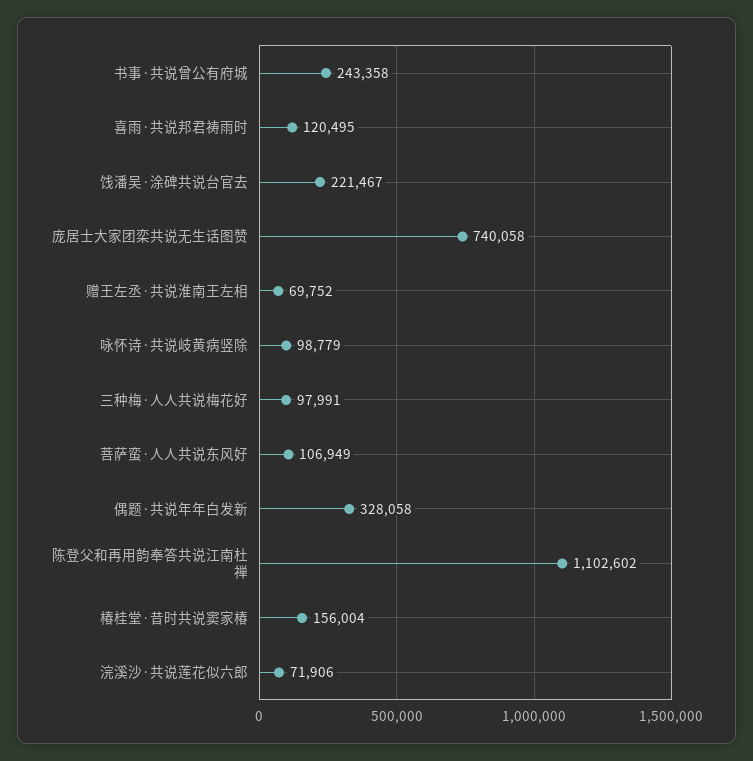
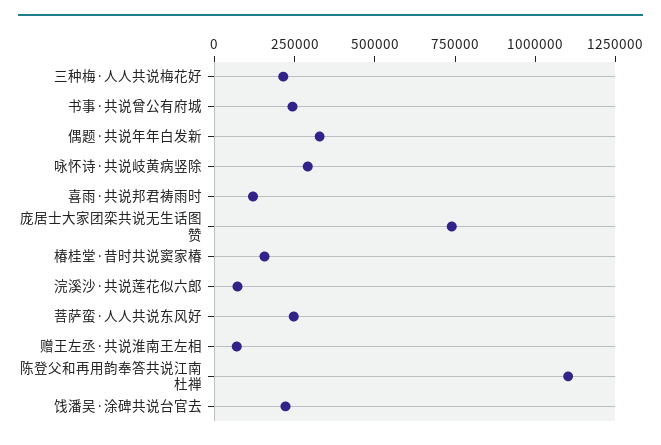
  {
    "书事·共说曾公有府城": 243358,
    "喜雨·共说邦君祷雨时": 120495,
    "饯潘吴·涂碑共说台官去": 221467,
    "庞居士大家团栾共说无生话图赞": 740058,
    "赠王左丞·共说淮南王左相": 69752,
-   "咏怀诗·共说岐黄病竖除": 98779,
+   "咏怀诗·共说岐黄病竖除": 300000,
-   "三种梅·人人共说梅花好": 97991,
+   "三种梅·人人共说梅花好": 200000,
-   "菩萨蛮·人人共说东风好": 106949,
+   "菩萨蛮·人人共说东风好": 250000,
    "偶题·共说年年白发新": 328058,
    "陈登父和再用韵奉答共说江南杜禅": 1102602,
    "椿桂堂·昔时共说窦家椿": 156004,
    "浣溪沙·共说莲花似六郎": 71906
  }

